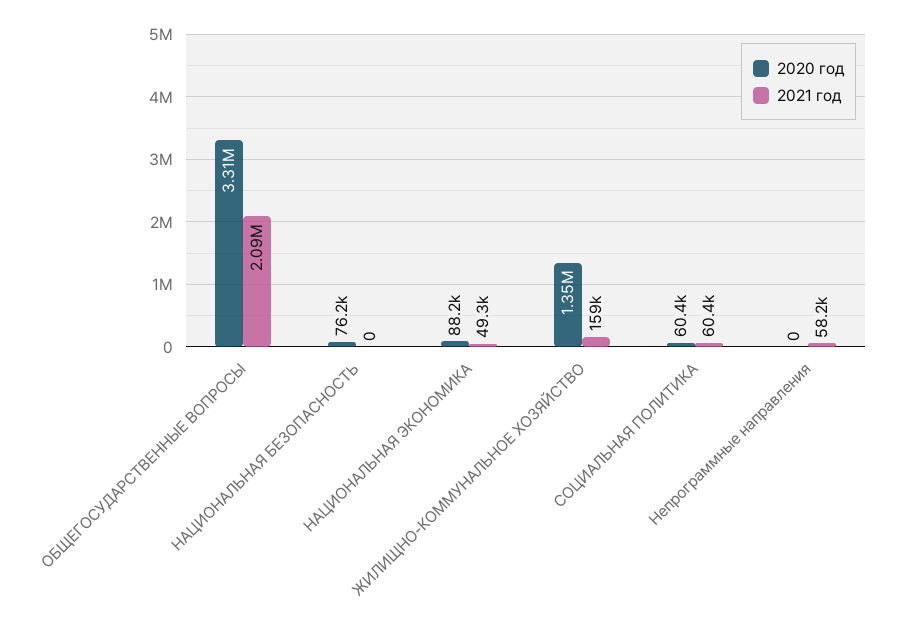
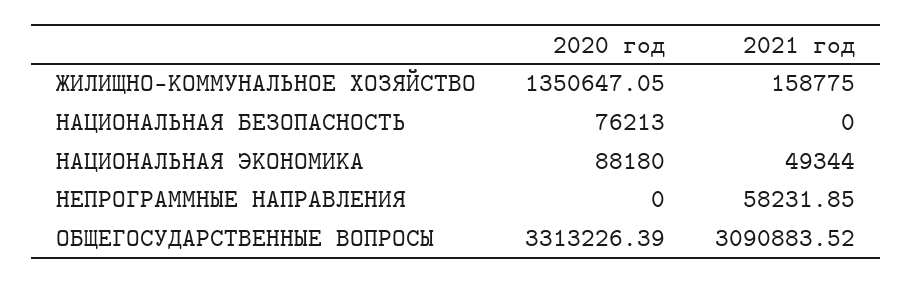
  {
    "2020 год": {
      "ОБЩЕГОСУДАРСТВЕННЫЕ ВОПРОСЫ": 3313226.39,
      "НАЦИОНАЛЬНАЯ БЕЗОПАСНОСТЬ": 76213,
      "НАЦИОНАЛЬНАЯ ЭКОНОМИКА": 88180,
      "ЖИЛИЩНО-КОММУНАЛЬНОЕ ХОЗЯЙСТВО": 1350647.05,
-     "СОЦИАЛЬНАЯ ПОЛИТИКА": 60400,
      "Непрограммные направления": 0
    },
    "2021 год": {
-     "ОБЩЕГОСУДАРСТВЕННЫЕ ВОПРОСЫ": 2090000,
+     "ОБЩЕГОСУДАРСТВЕННЫЕ ВОПРОСЫ": 3090883.52,
      "НАЦИОНАЛЬНАЯ БЕЗОПАСНОСТЬ": 0,
      "НАЦИОНАЛЬНАЯ ЭКОНОМИКА": 49344,
      "ЖИЛИЩНО-КОММУНАЛЬНОЕ ХОЗЯЙСТВО": 158775,
-     "СОЦИАЛЬНАЯ ПОЛИТИКА": 60400,
      "Непрограммные направления": 58231.85
    }
  }

